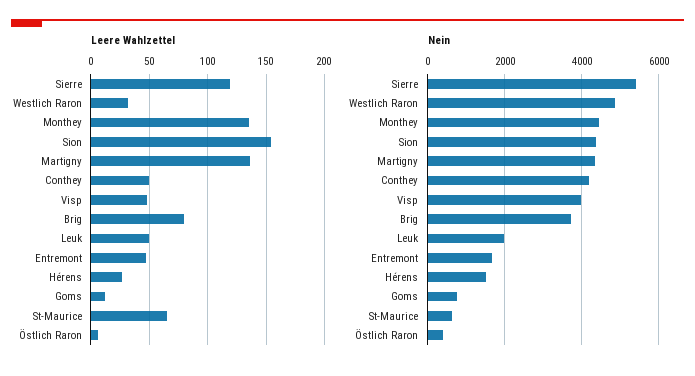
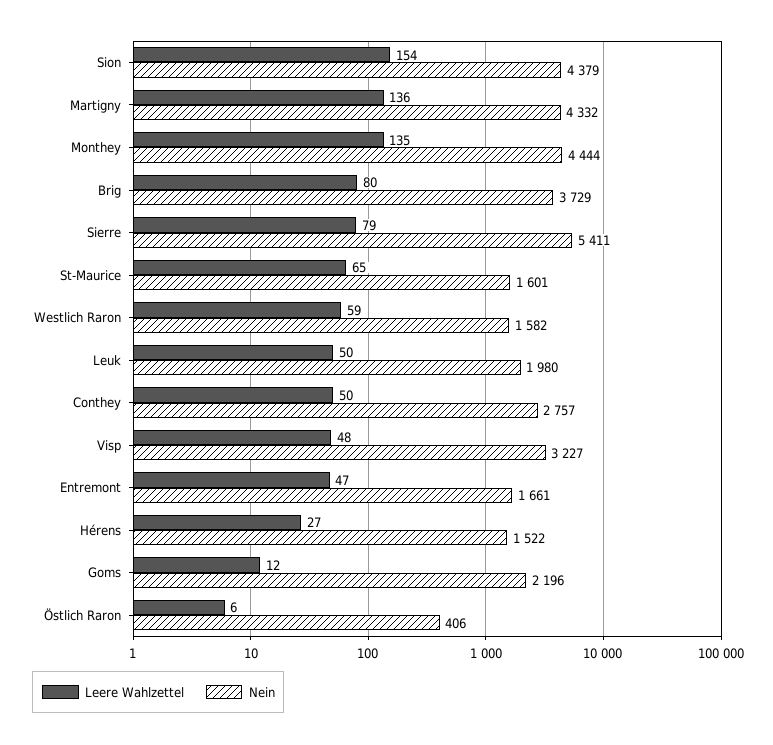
  {
    "Leere Wahlzettel": {
-     "Sierre": 120,
+     "Sierre": 79,
-     "Westlich Raron": 30,
+     "Westlich Raron": 59,
      "Monthey": 135,
      "Sion": 154,
      "Martigny": 136,
      "Conthey": 50,
      "Visp": 48,
      "Brig": 80,
      "Leuk": 50,
      "Entremont": 47,
      "Hérens": 27,
      "Goms": 12,
      "St-Maurice": 65,
      "Östlich Raron": 6
    },
    "Nein": {
      "Sierre": 5411,
-     "Westlich Raron": 4800,
+     "Westlich Raron": 1582,
      "Monthey": 4444,
      "Sion": 4379,
      "Martigny": 4332,
-     "Conthey": 4200,
+     "Conthey": 2757,
-     "Visp": 4000,
+     "Visp": 3227,
      "Brig": 3729,
      "Leuk": 1980,
      "Entremont": 1661,
      "Hérens": 1522,
-     "Goms": 800,
+     "Goms": 2196,
-     "St-Maurice": 600,
+     "St-Maurice": 1601,
      "Östlich Raron": 406
    }
  }

